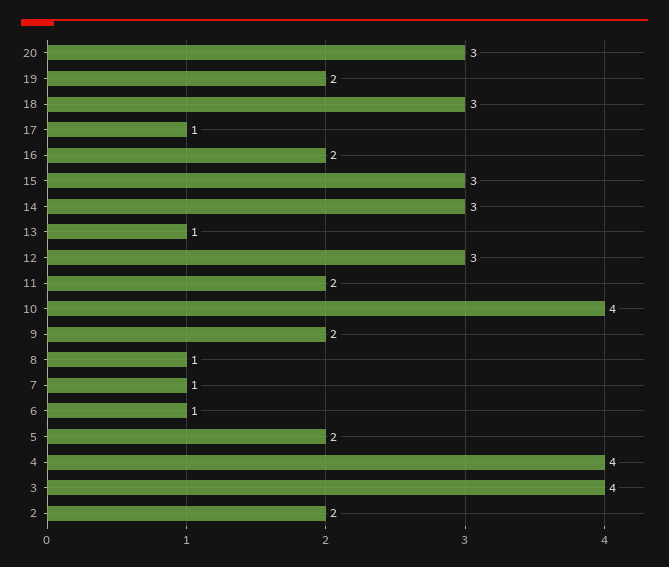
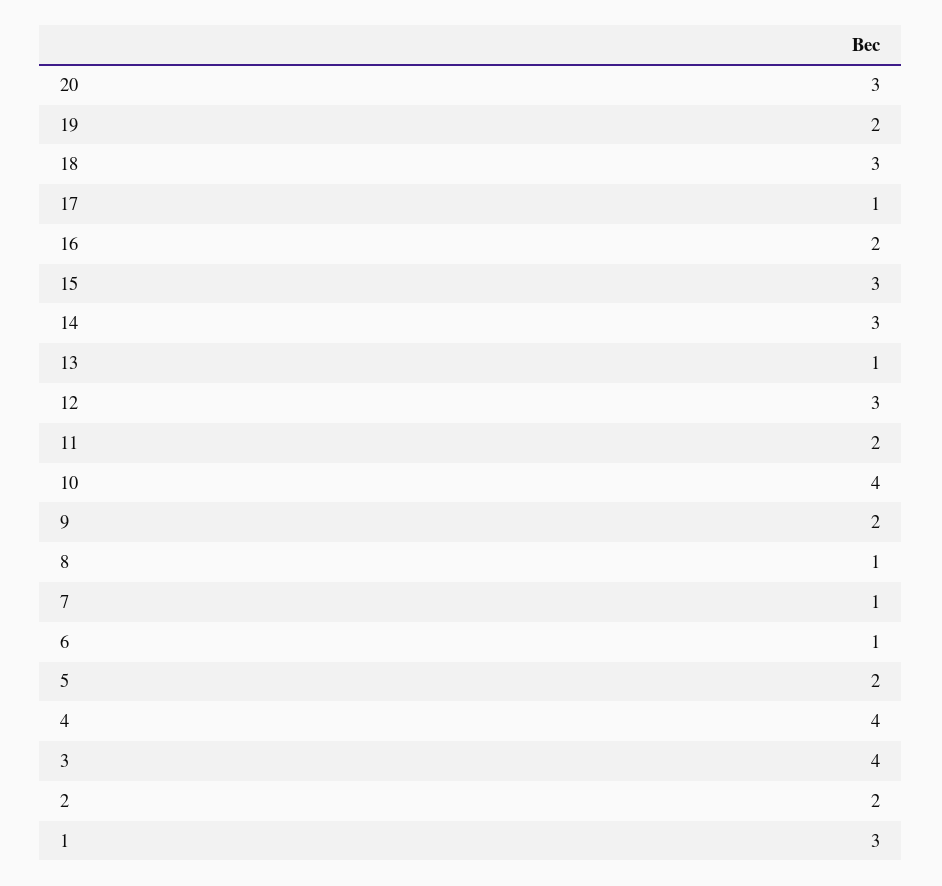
  {
    "20": 3,
    "19": 2,
    "18": 3,
    "17": 1,
    "16": 2,
    "15": 3,
    "14": 3,
    "13": 1,
    "12": 3,
    "11": 2,
    "10": 4,
    "9": 2,
    "8": 1,
    "7": 1,
    "6": 1,
    "5": 2,
    "4": 4,
    "3": 4,
-   "2": 2
+   "2": 2,
+   "1": 3
  }

